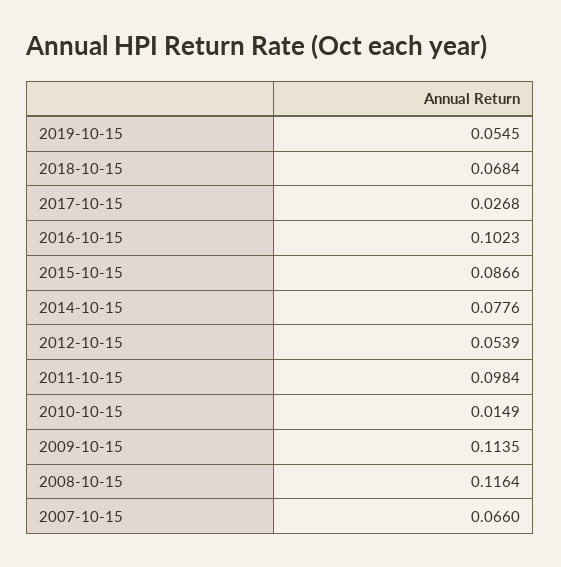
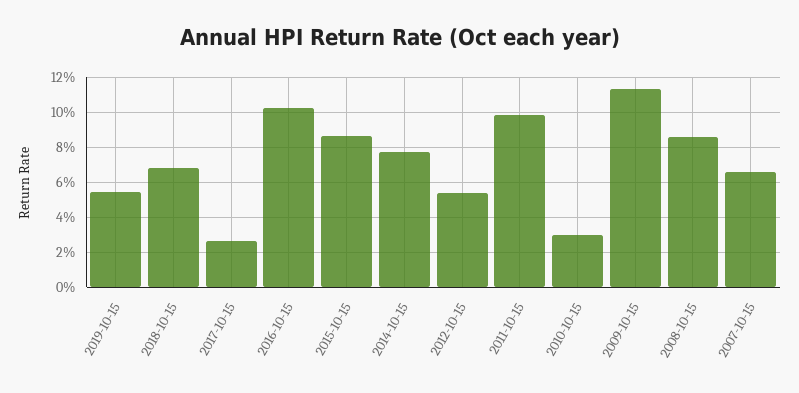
  {
    "2019-10-15": 0.0545,
    "2018-10-15": 0.0684,
    "2017-10-15": 0.0268,
    "2016-10-15": 0.1023,
    "2015-10-15": 0.0866,
    "2014-10-15": 0.0776,
    "2012-10-15": 0.0539,
    "2011-10-15": 0.0984,
-   "2010-10-15": 0.0149,
+   "2010-10-15": 0.03,
    "2009-10-15": 0.1135,
-   "2008-10-15": 0.1164,
+   "2008-10-15": 0.085,
    "2007-10-15": 0.066
  }

